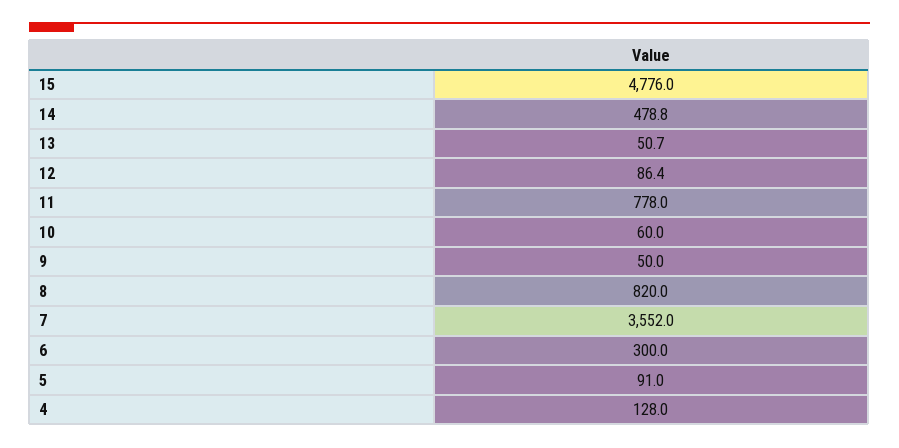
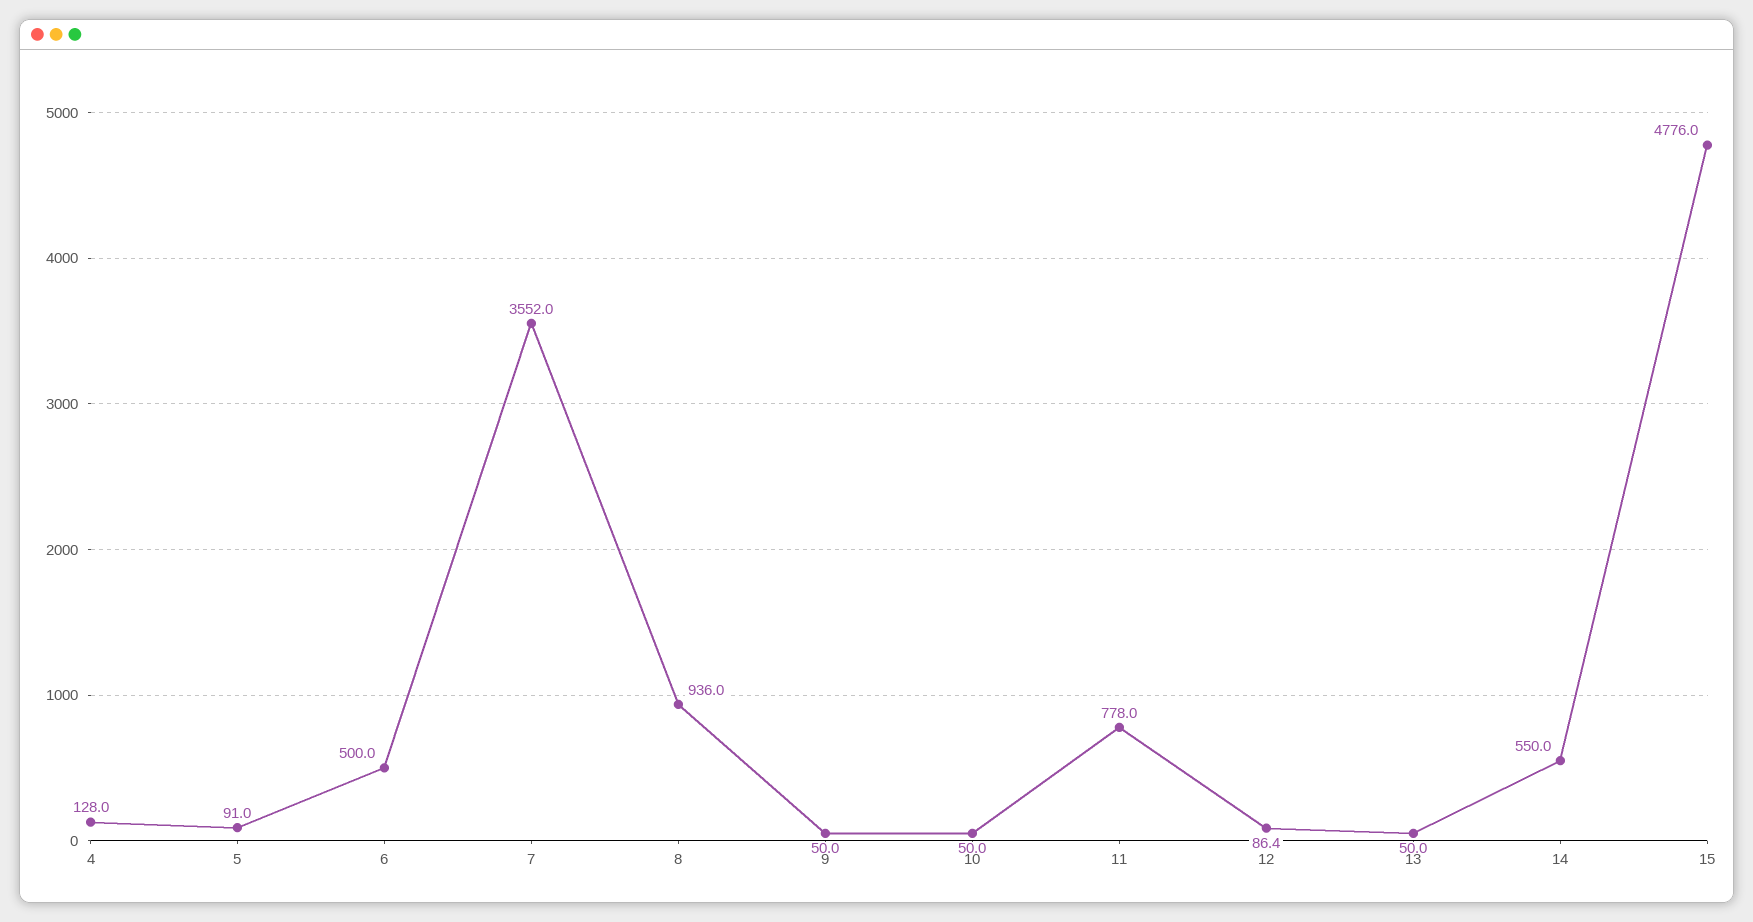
  {
    "15": 4776,
-   "14": 478.8,
+   "14": 550,
-   "13": 50.7,
+   "13": 50,
    "12": 86.4,
    "11": 778,
-   "10": 60,
+   "10": 50,
    "9": 50,
-   "8": 820,
+   "8": 936,
    "7": 3552,
-   "6": 300,
+   "6": 500,
    "5": 91,
    "4": 128
  }

